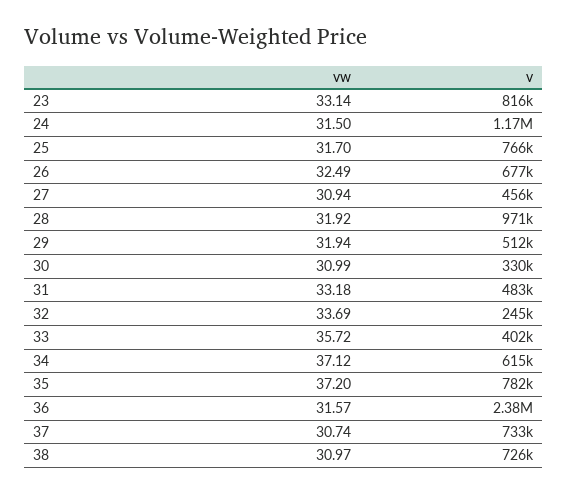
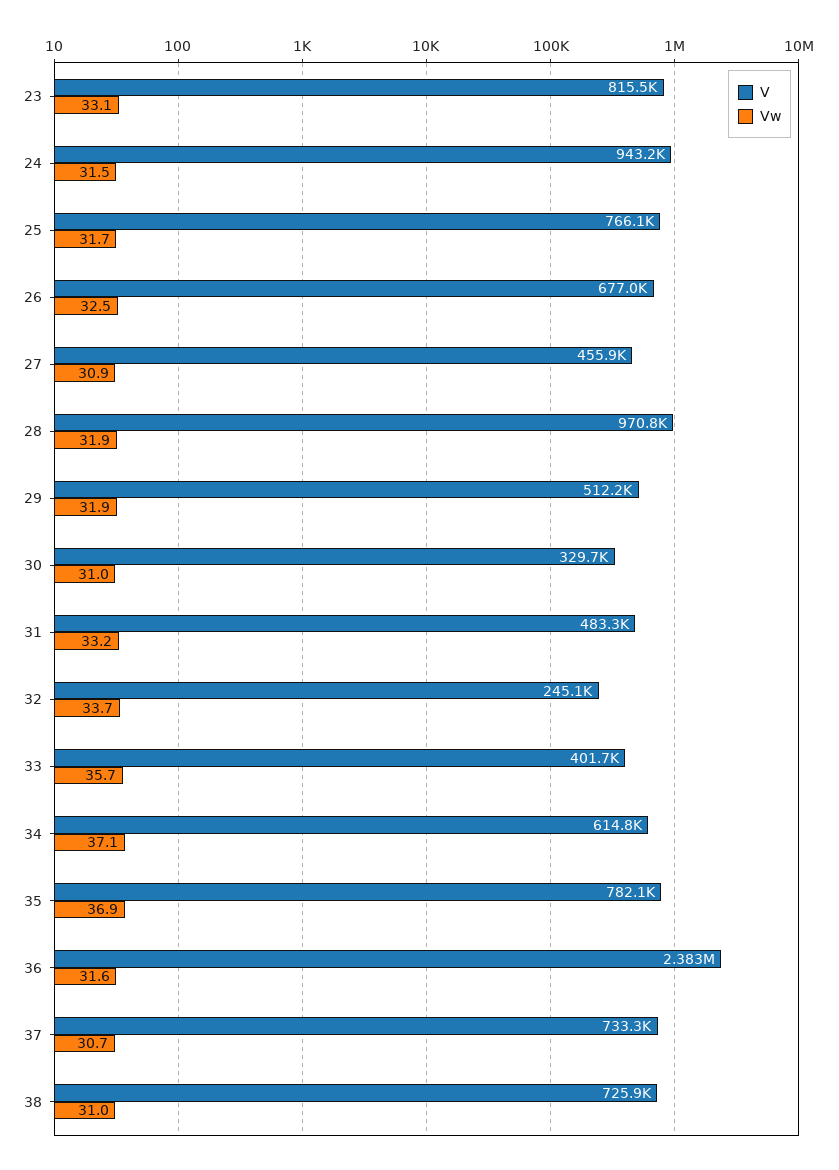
  {
    "vw": {
      "23": 33.14,
      "24": 31.5,
      "25": 31.7,
      "26": 32.49,
      "27": 30.94,
      "28": 31.92,
      "29": 31.94,
      "30": 30.99,
      "31": 33.18,
      "32": 33.69,
      "33": 35.72,
      "34": 37.12,
-     "35": 37.2,
+     "35": 36.9,
      "36": 31.57,
      "37": 30.74,
      "38": 30.97
    },
    "v": {
      "23": 815500,
-     "24": 1170000,
+     "24": 943200,
      "25": 766100,
      "26": 677000,
      "27": 455900,
      "28": 970800,
      "29": 512200,
      "30": 329700,
      "31": 483300,
      "32": 245100,
      "33": 401700,
      "34": 614800,
      "35": 782100,
      "36": 2383000,
      "37": 733300,
      "38": 725900
    }
  }

